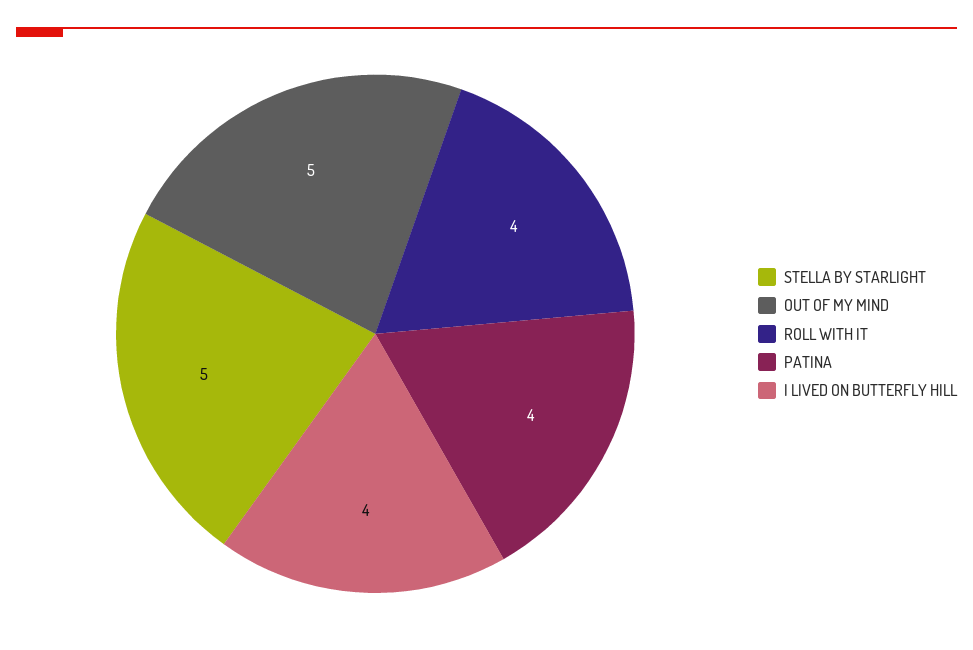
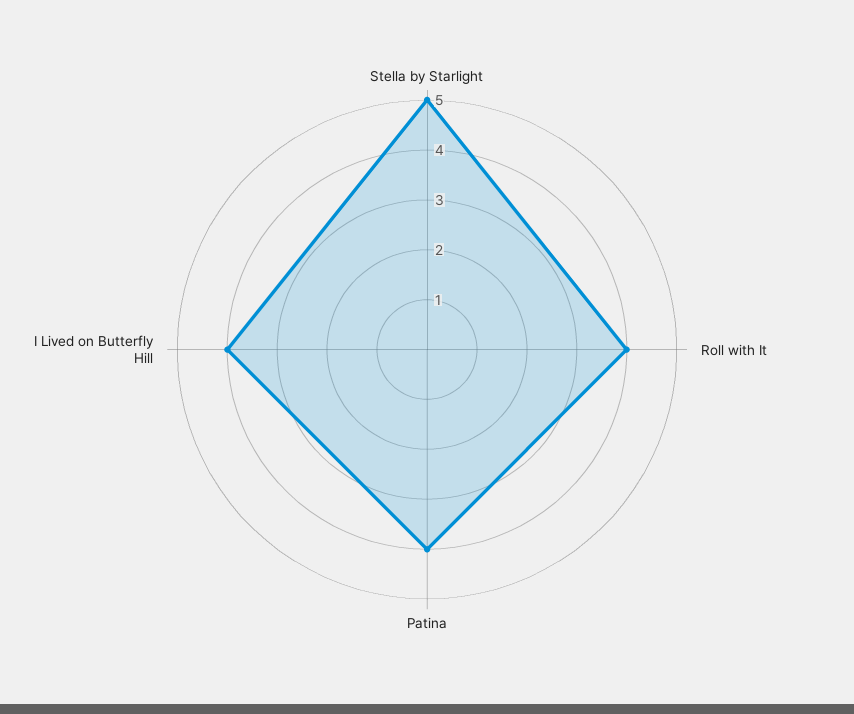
  {
    "STELLA BY STARLIGHT": 5,
-   "OUT OF MY MIND": 5,
    "ROLL WITH IT": 4,
    "PATINA": 4,
    "I LIVED ON BUTTERFLY HILL": 4
  }

